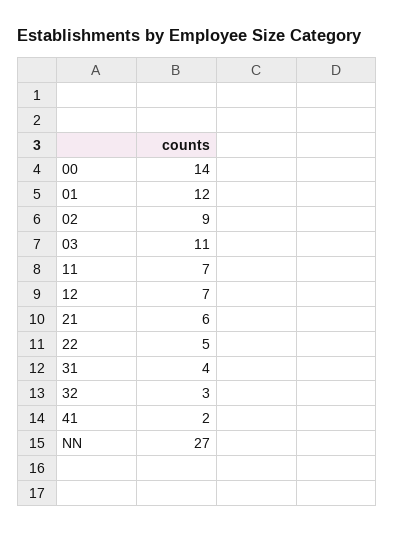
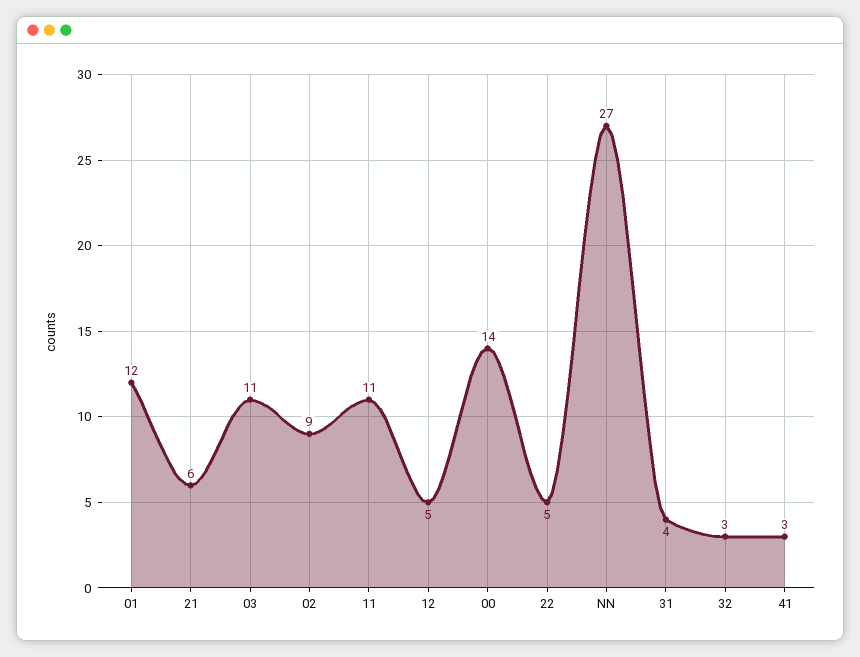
  {
    "00": 14,
    "01": 12,
    "02": 9,
    "03": 11,
-   "11": 7,
+   "11": 11,
-   "12": 7,
+   "12": 5,
    "21": 6,
    "22": 5,
    "31": 4,
    "32": 3,
-   "41": 2,
+   "41": 3,
    "NN": 27
  }

